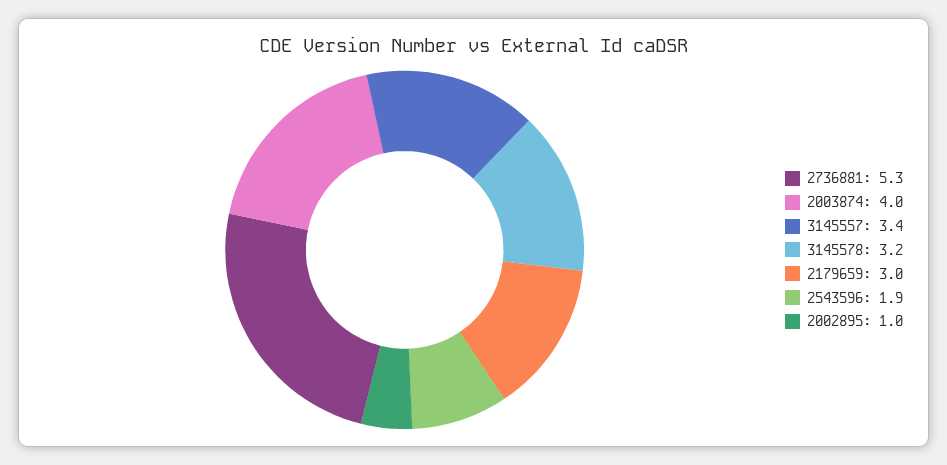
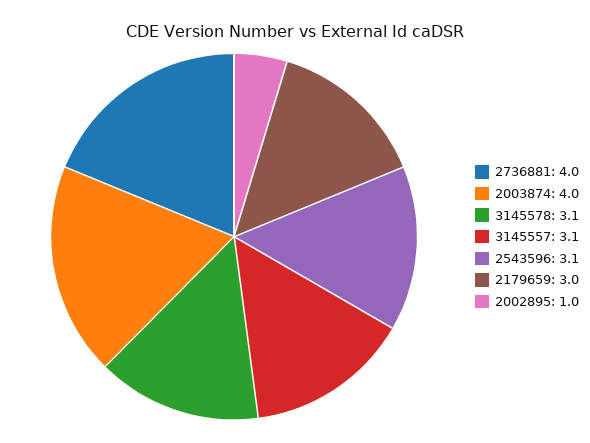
  {
-   "2736881": 5.3,
+   "2736881": 4,
    "2003874": 4,
-   "3145557": 3.4,
+   "3145557": 3.1,
-   "3145578": 3.2,
+   "3145578": 3.1,
    "2179659": 3,
-   "2543596": 1.9,
+   "2543596": 3.1,
    "2002895": 1
  }

